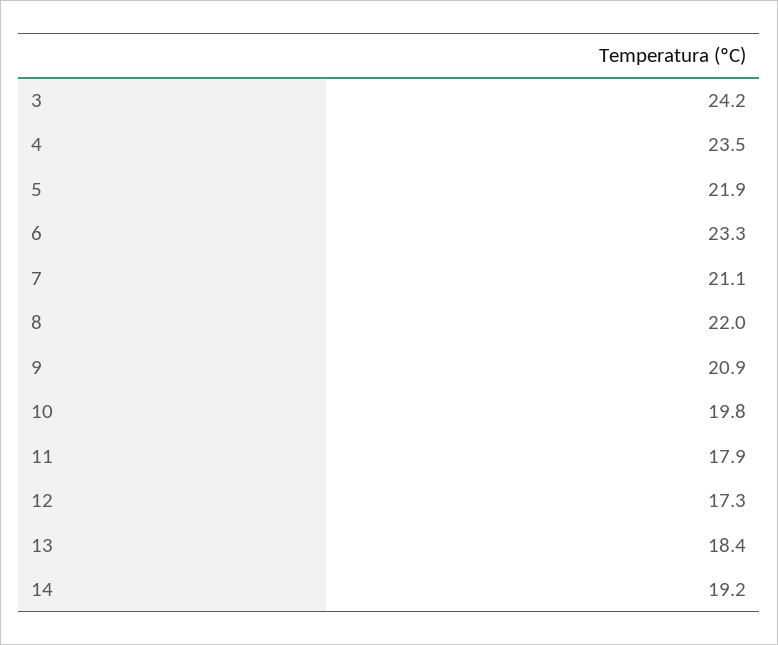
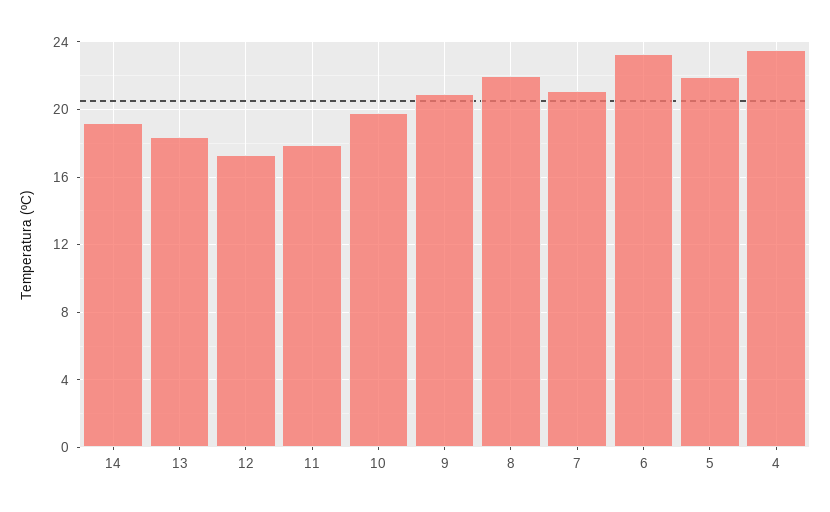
  {
-   "3": 24.2,
    "4": 23.5,
    "5": 21.9,
    "6": 23.3,
    "7": 21.1,
    "8": 22,
    "9": 20.9,
    "10": 19.8,
    "11": 17.9,
    "12": 17.3,
    "13": 18.4,
    "14": 19.2
  }

